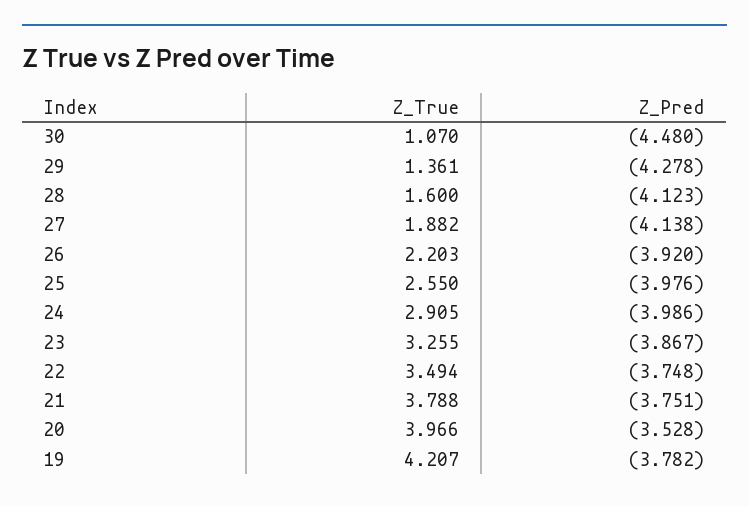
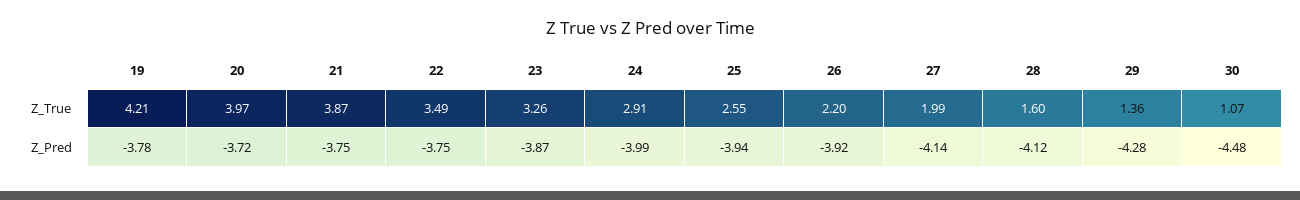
  {
    "Z_True": {
      "30": 1.07,
      "29": 1.361,
      "28": 1.6,
-     "27": 1.882,
+     "27": 1.99,
      "26": 2.203,
      "25": 2.55,
      "24": 2.905,
      "23": 3.255,
      "22": 3.494,
-     "21": 3.788,
+     "21": 3.87,
      "20": 3.966,
      "19": 4.207
    },
    "Z_Pred": {
      "30": -4.48,
      "29": -4.278,
      "28": -4.123,
      "27": -4.138,
      "26": -3.92,
-     "25": -3.976,
+     "25": -3.94,
      "24": -3.986,
      "23": -3.867,
      "22": -3.748,
      "21": -3.751,
-     "20": -3.528,
+     "20": -3.72,
      "19": -3.782
    }
  }

